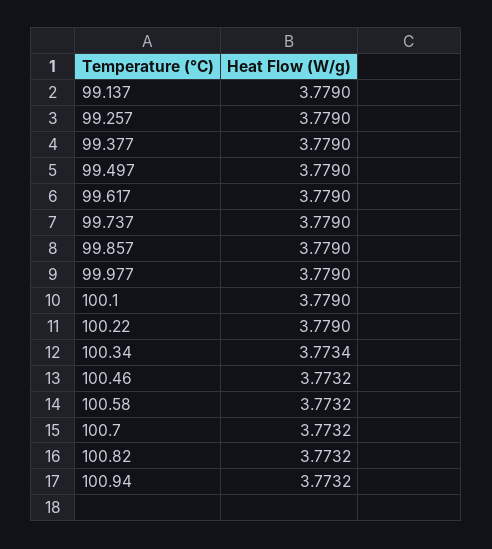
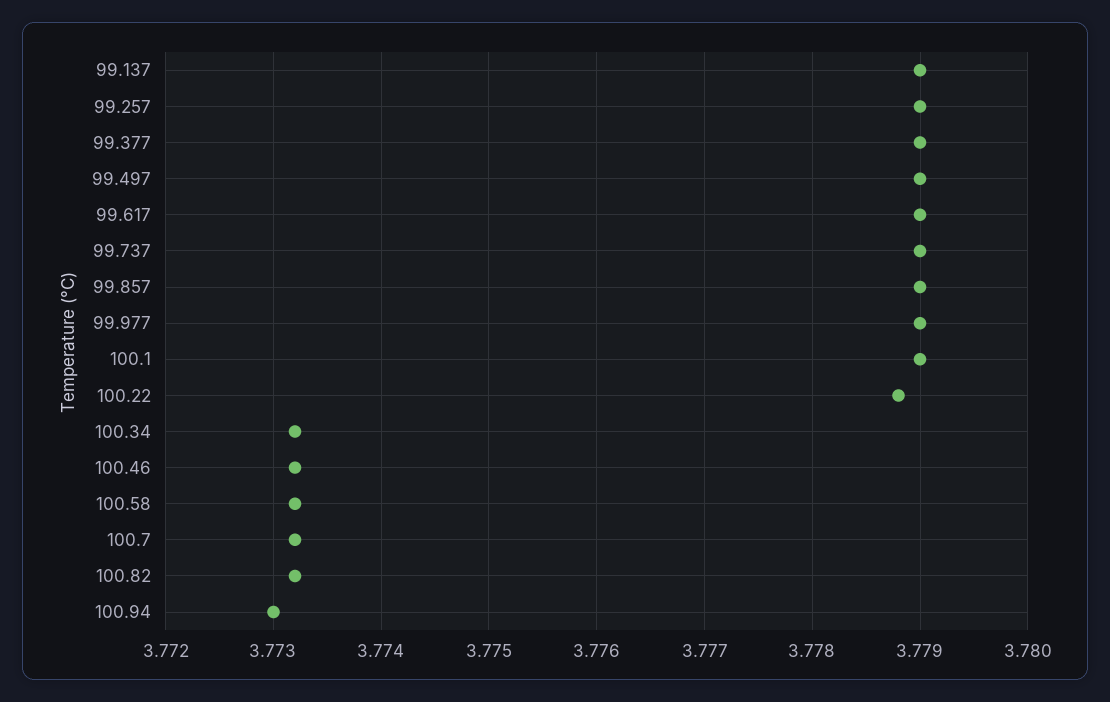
  {
    "99.137": 3.779,
    "99.257": 3.779,
    "99.377": 3.779,
    "99.497": 3.779,
    "99.617": 3.779,
    "99.737": 3.779,
    "99.857": 3.779,
    "99.977": 3.779,
    "100.1": 3.779,
-   "100.22": 3.779,
+   "100.22": 3.7788,
-   "100.34": 3.7734,
+   "100.34": 3.7732,
    "100.46": 3.7732,
    "100.58": 3.7732,
    "100.7": 3.7732,
    "100.82": 3.7732,
-   "100.94": 3.7732
+   "100.94": 3.773
  }

